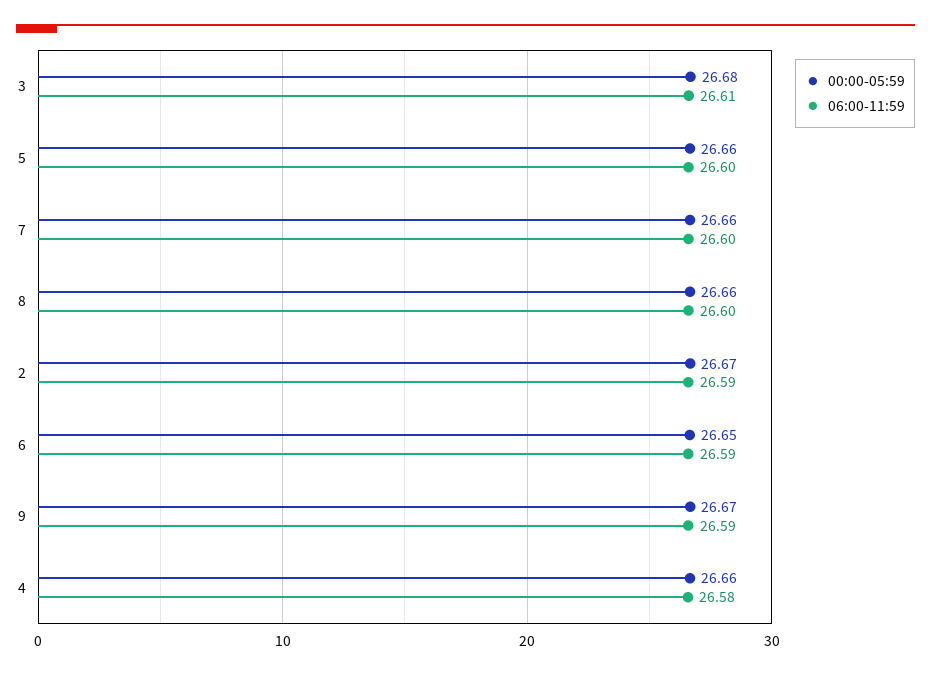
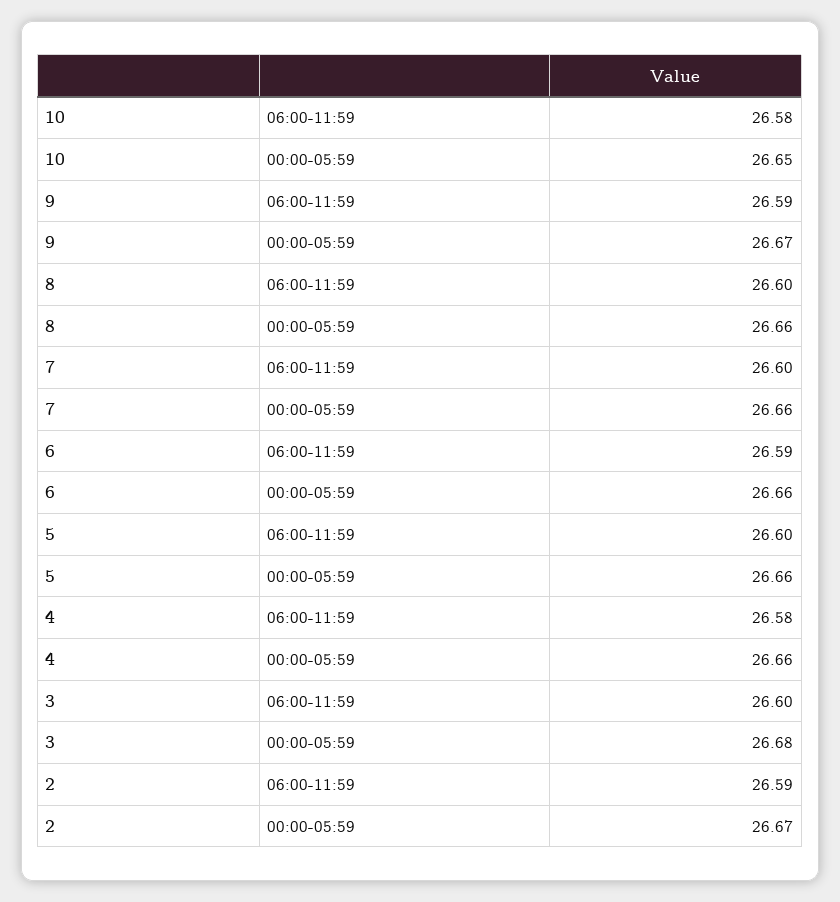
  {
    "00:00-05:59": {
      "3": 26.68,
      "5": 26.66,
      "7": 26.66,
      "8": 26.66,
      "2": 26.67,
-     "6": 26.65,
+     "6": 26.66,
      "9": 26.67,
-     "4": 26.66
+     "4": 26.66,
+     "10": 26.65
    },
    "06:00-11:59": {
-     "3": 26.61,
+     "3": 26.6,
      "5": 26.6,
      "7": 26.6,
      "8": 26.6,
      "2": 26.59,
      "6": 26.59,
      "9": 26.59,
-     "4": 26.58
+     "4": 26.58,
+     "10": 26.58
    }
  }

